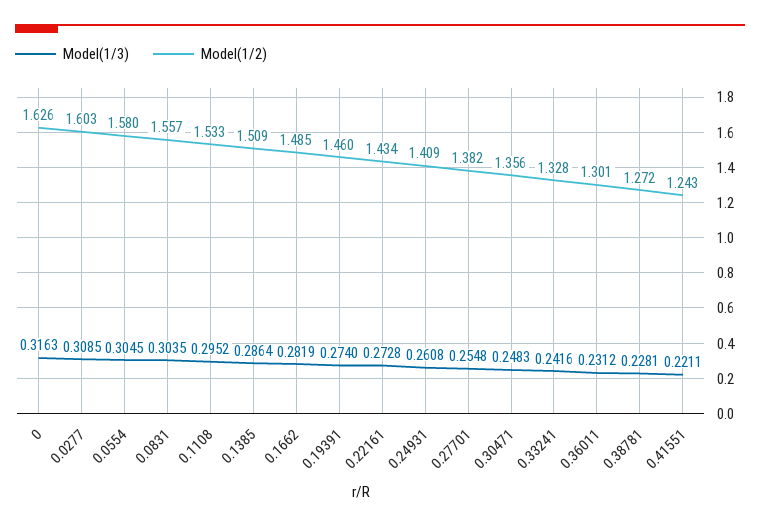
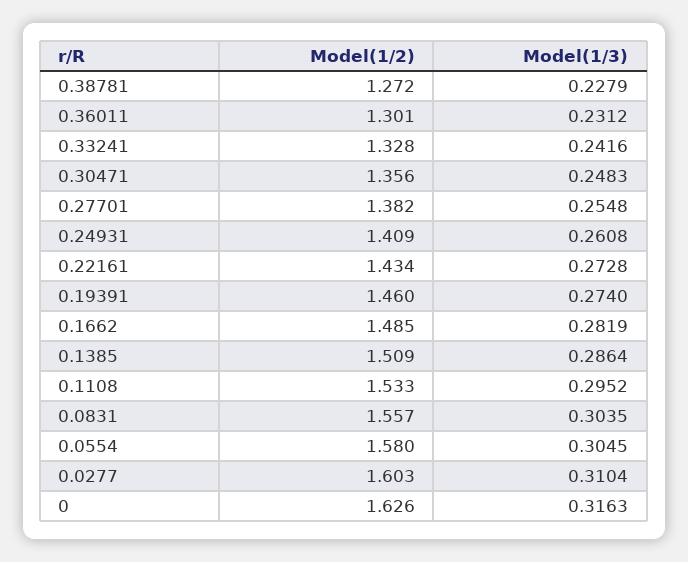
  {
    "Model(1/3)": {
      "0": 0.3163,
-     "0.0277": 0.3085,
+     "0.0277": 0.3104,
      "0.0554": 0.3045,
      "0.0831": 0.3035,
      "0.1108": 0.2952,
      "0.1385": 0.2864,
      "0.1662": 0.2819,
      "0.19391": 0.274,
      "0.22161": 0.2728,
      "0.24931": 0.2608,
      "0.27701": 0.2548,
      "0.30471": 0.2483,
      "0.33241": 0.2416,
      "0.36011": 0.2312,
-     "0.38781": 0.2281,
+     "0.38781": 0.2279
-     "0.41551": 0.2211
    },
    "Model(1/2)": {
      "0": 1.626,
      "0.0277": 1.603,
      "0.0554": 1.58,
      "0.0831": 1.557,
      "0.1108": 1.533,
      "0.1385": 1.509,
      "0.1662": 1.485,
      "0.19391": 1.46,
      "0.22161": 1.434,
      "0.24931": 1.409,
      "0.27701": 1.382,
      "0.30471": 1.356,
      "0.33241": 1.328,
      "0.36011": 1.301,
-     "0.38781": 1.272,
+     "0.38781": 1.272
-     "0.41551": 1.243
    }
  }

